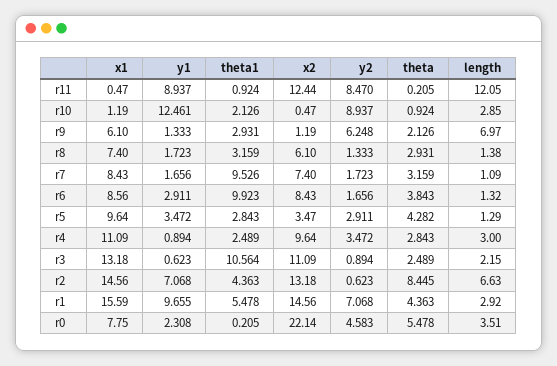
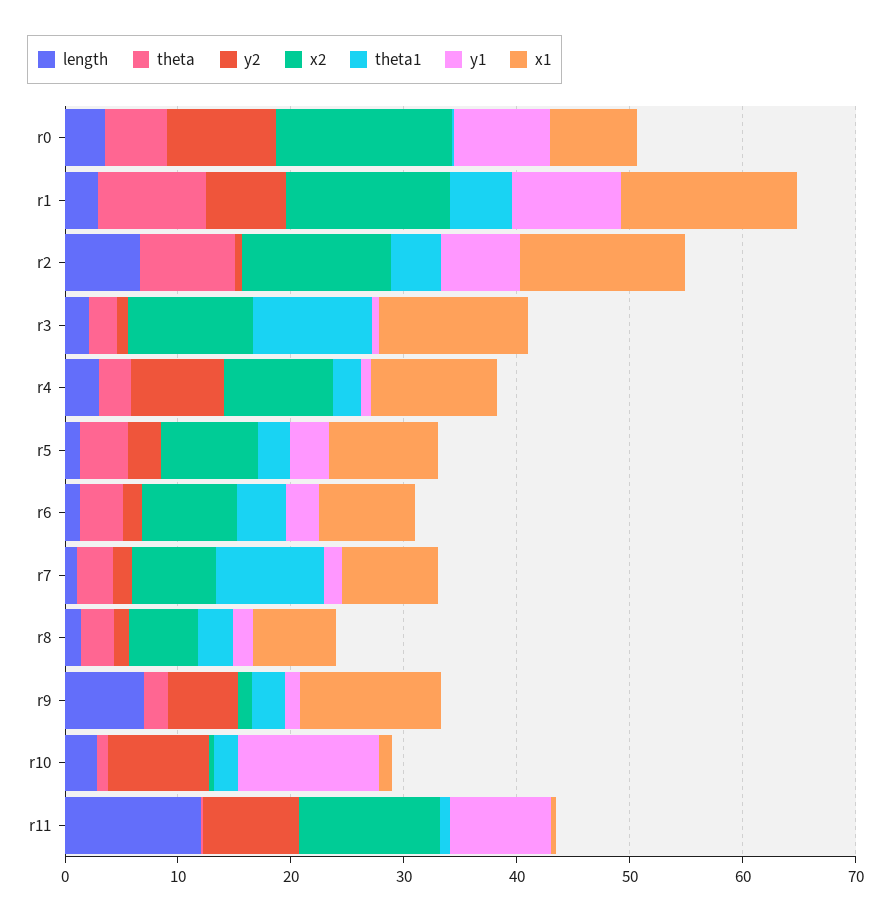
  {
    "x1": {
      "r11": 0.47,
      "r10": 1.19,
-     "r9": 6.1,
+     "r9": 12,
      "r8": 7.4,
      "r7": 8.43,
      "r6": 8.56,
      "r5": 9.64,
      "r4": 11.09,
      "r3": 13.18,
      "r2": 14.56,
      "r1": 15.59,
      "r0": 7.75
    },
    "y1": {
      "r11": 8.937,
      "r10": 12.461,
      "r9": 1.333,
      "r8": 1.723,
      "r7": 1.656,
      "r6": 2.911,
      "r5": 3.472,
      "r4": 0.894,
      "r3": 0.623,
      "r2": 7.068,
      "r1": 9.655,
-     "r0": 2.308
+     "r0": 8
    },
    "theta1": {
      "r11": 0.924,
      "r10": 2.126,
      "r9": 2.931,
      "r8": 3.159,
      "r7": 9.526,
-     "r6": 9.923,
+     "r6": 4,
      "r5": 2.843,
      "r4": 2.489,
      "r3": 10.564,
      "r2": 4.363,
      "r1": 5.478,
      "r0": 0.205
    },
    "x2": {
      "r11": 12.44,
      "r10": 0.47,
      "r9": 1.19,
      "r8": 6.1,
      "r7": 7.4,
      "r6": 8.43,
-     "r5": 3.47,
+     "r5": 8,
      "r4": 9.64,
      "r3": 11.09,
      "r2": 13.18,
      "r1": 14.56,
-     "r0": 22.14
+     "r0": 16
    },
    "y2": {
      "r11": 8.47,
      "r10": 8.937,
      "r9": 6.248,
      "r8": 1.333,
      "r7": 1.723,
      "r6": 1.656,
      "r5": 2.911,
-     "r4": 3.472,
+     "r4": 8,
      "r3": 0.894,
      "r2": 0.623,
      "r1": 7.068,
-     "r0": 4.583
+     "r0": 10
    },
    "theta": {
      "r11": 0.205,
      "r10": 0.924,
      "r9": 2.126,
      "r8": 2.931,
      "r7": 3.159,
      "r6": 3.843,
      "r5": 4.282,
      "r4": 2.843,
      "r3": 2.489,
      "r2": 8.445,
-     "r1": 4.363,
+     "r1": 10,
      "r0": 5.478
    },
    "length": {
      "r11": 12.05,
      "r10": 2.85,
      "r9": 6.97,
      "r8": 1.38,
      "r7": 1.09,
      "r6": 1.32,
      "r5": 1.29,
      "r4": 3,
      "r3": 2.15,
      "r2": 6.63,
      "r1": 2.92,
      "r0": 3.51
    }
  }

